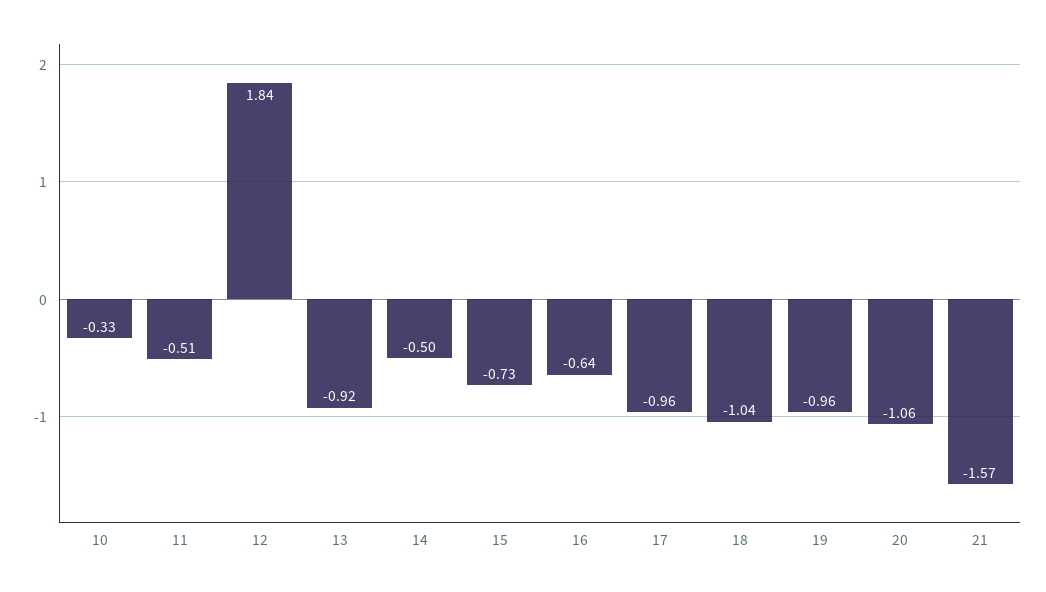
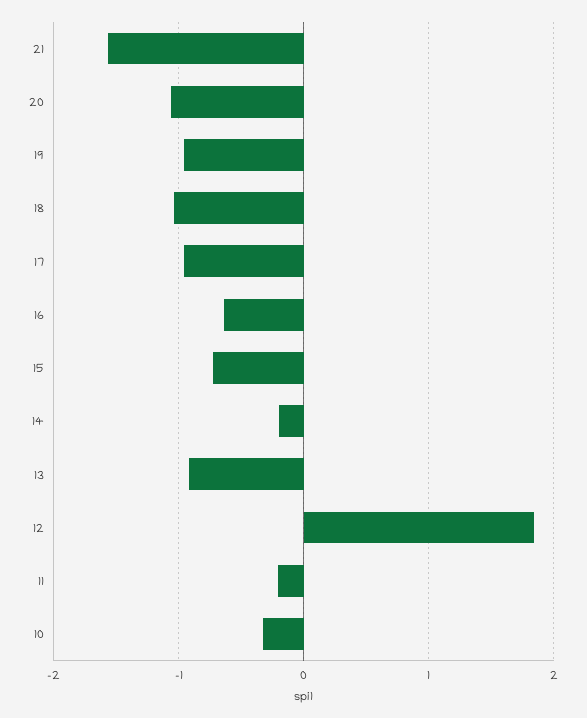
  {
    "10": -0.33,
-   "11": -0.51,
+   "11": -0.2,
    "12": 1.84,
    "13": -0.92,
-   "14": -0.5,
+   "14": -0.2,
    "15": -0.73,
    "16": -0.64,
    "17": -0.96,
    "18": -1.04,
    "19": -0.96,
    "20": -1.06,
    "21": -1.57
  }

